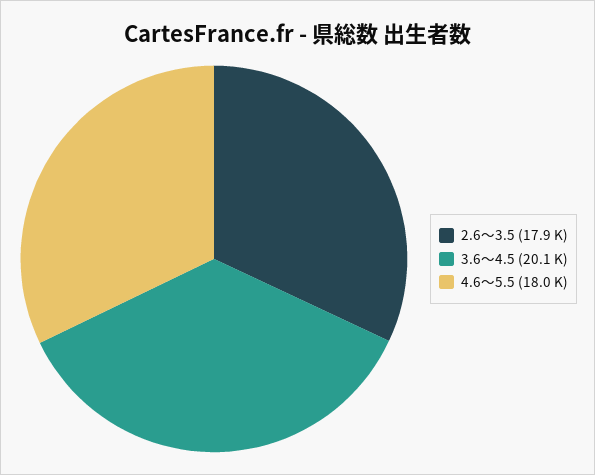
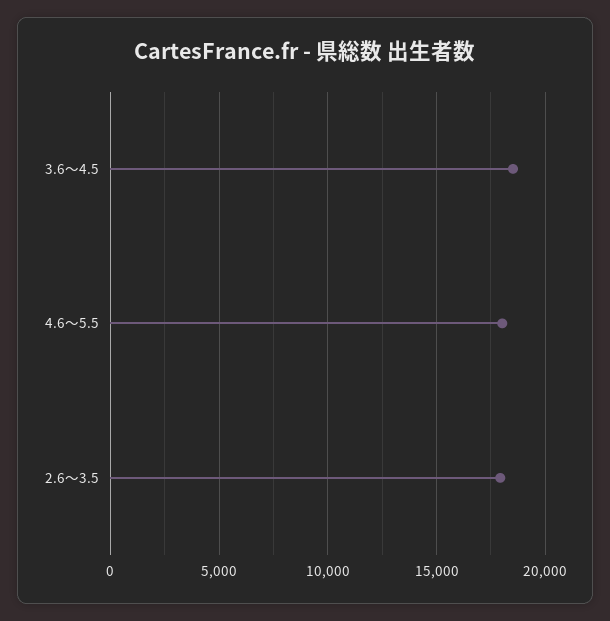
  {
    "2.6～3.5": 17900,
-   "3.6～4.5": 20100,
+   "3.6～4.5": 18500,
    "4.6～5.5": 18000
  }

